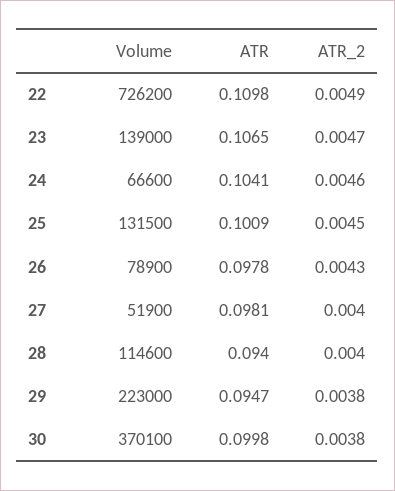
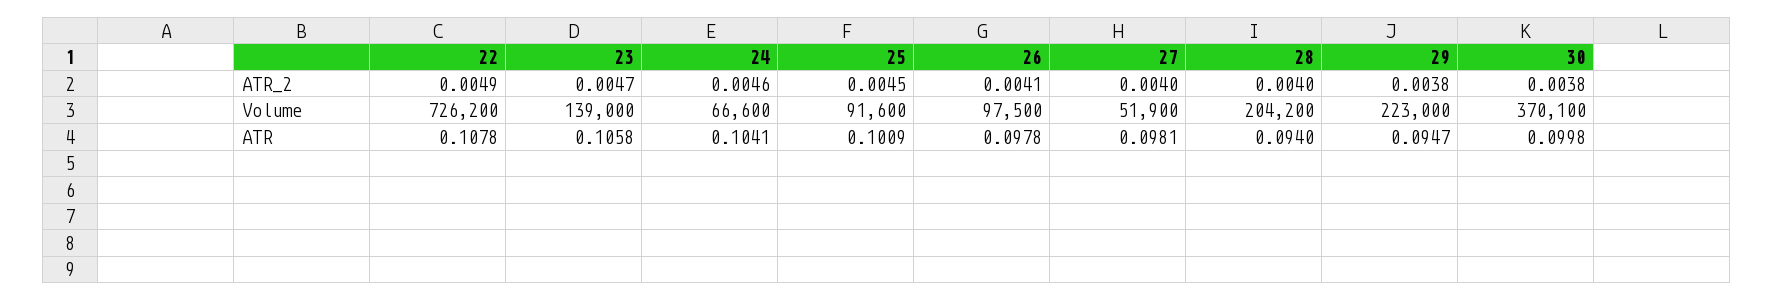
  {
    "Volume": {
      "22": 726200,
      "23": 139000,
      "24": 66600,
-     "25": 131500,
+     "25": 91600,
-     "26": 78900,
+     "26": 97500,
      "27": 51900,
-     "28": 114600,
+     "28": 204200,
      "29": 223000,
      "30": 370100
    },
    "ATR": {
-     "22": 0.1098,
+     "22": 0.1078,
-     "23": 0.1065,
+     "23": 0.1058,
      "24": 0.1041,
      "25": 0.1009,
      "26": 0.0978,
      "27": 0.0981,
      "28": 0.094,
      "29": 0.0947,
      "30": 0.0998
    },
    "ATR_2": {
      "22": 0.0049,
      "23": 0.0047,
      "24": 0.0046,
      "25": 0.0045,
-     "26": 0.0043,
+     "26": 0.0041,
      "27": 0.004,
      "28": 0.004,
      "29": 0.0038,
      "30": 0.0038
    }
  }

